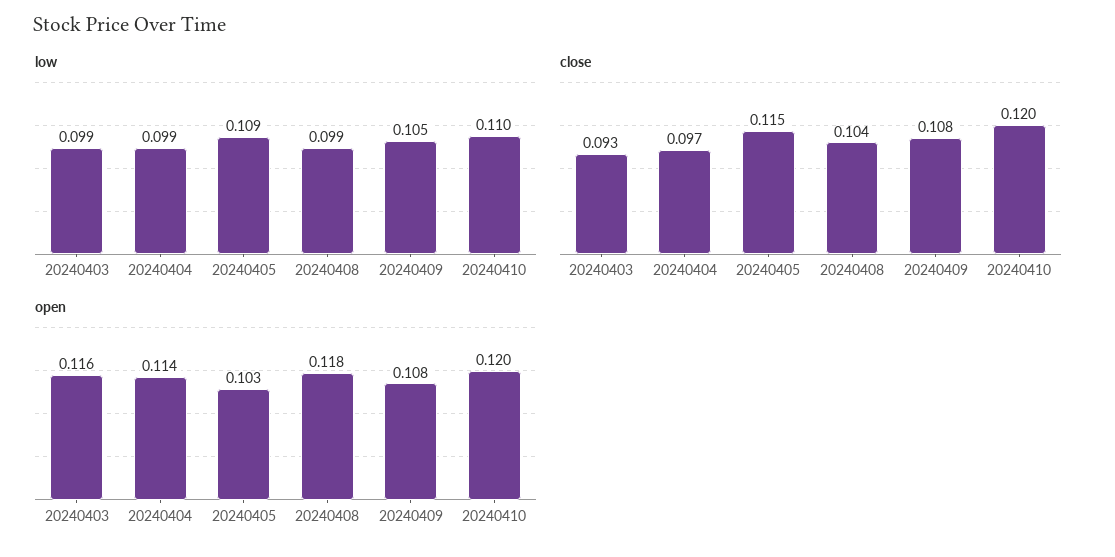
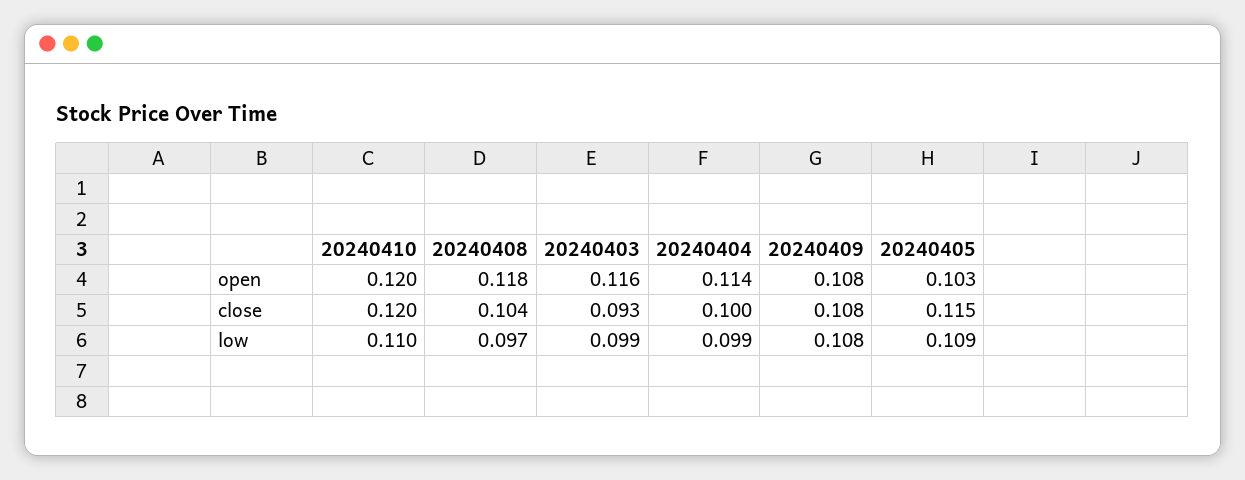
  {
    "low": {
      "20240403": 0.099,
      "20240404": 0.099,
      "20240405": 0.109,
-     "20240408": 0.099,
+     "20240408": 0.097,
-     "20240409": 0.105,
+     "20240409": 0.108,
      "20240410": 0.11
    },
    "close": {
      "20240403": 0.093,
-     "20240404": 0.097,
+     "20240404": 0.1,
      "20240405": 0.115,
      "20240408": 0.104,
      "20240409": 0.108,
      "20240410": 0.12
    },
    "open": {
      "20240403": 0.116,
      "20240404": 0.114,
      "20240405": 0.103,
      "20240408": 0.118,
      "20240409": 0.108,
      "20240410": 0.12
    }
  }

